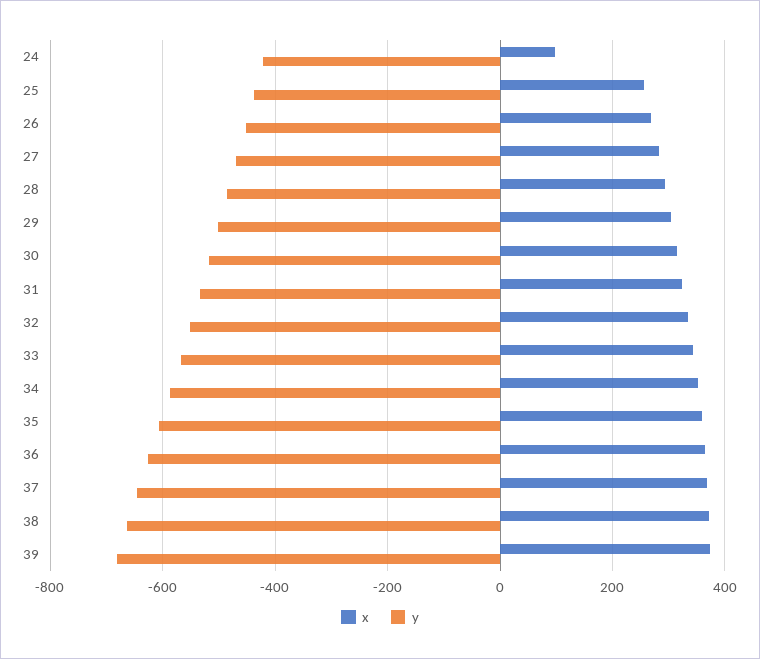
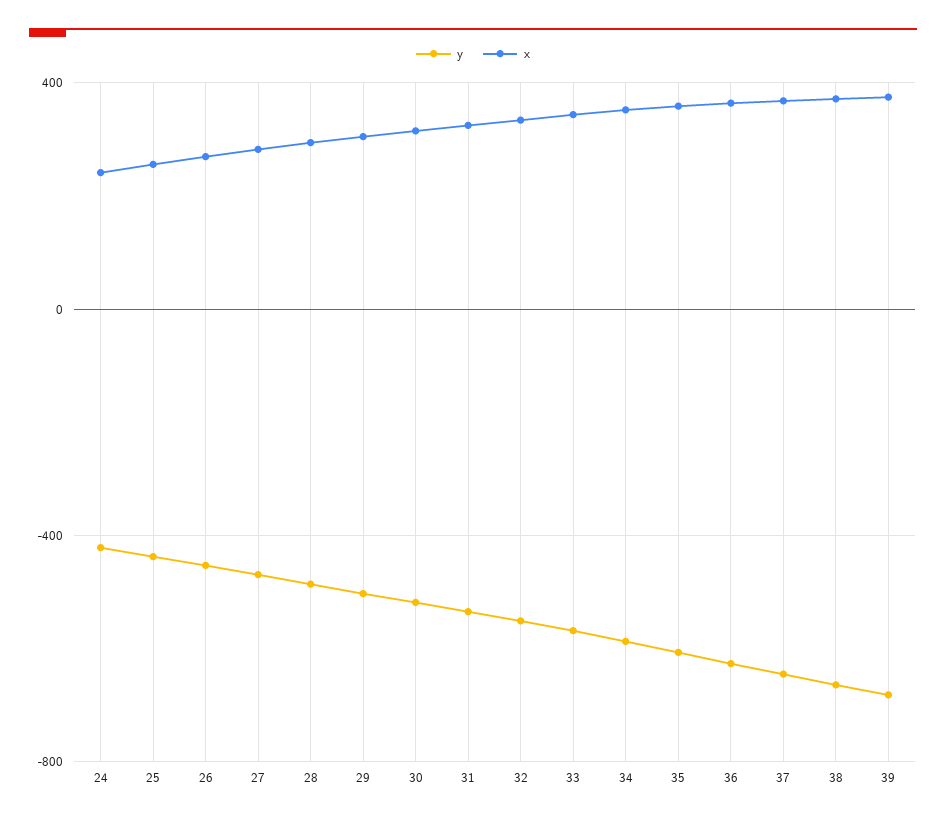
  {
    "x": {
-     "24": 100,
+     "24": 250,
      "25": 260,
      "26": 260,
      "27": 280,
      "28": 300,
      "29": 300,
      "30": 320,
      "31": 320,
      "32": 340,
      "33": 340,
      "34": 360,
      "35": 360,
      "36": 360,
      "37": 360,
      "38": 380,
      "39": 380
    },
    "y": {
      "24": -420,
      "25": -440,
      "26": -460,
      "27": -460,
      "28": -480,
      "29": -500,
      "30": -520,
      "31": -540,
      "32": -560,
      "33": -560,
      "34": -580,
      "35": -600,
      "36": -620,
      "37": -640,
      "38": -660,
      "39": -680
    }
  }

